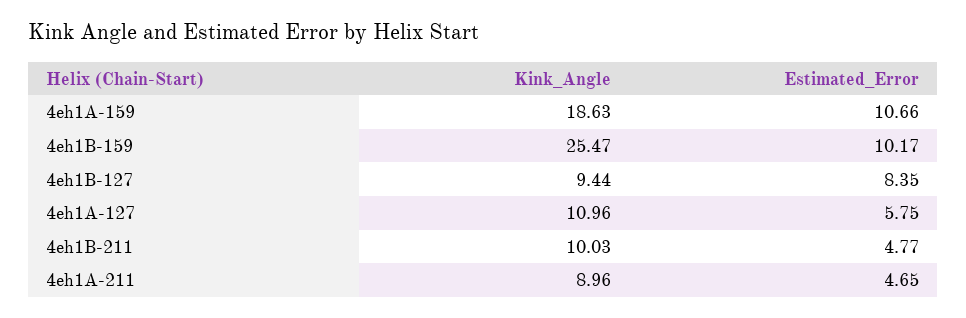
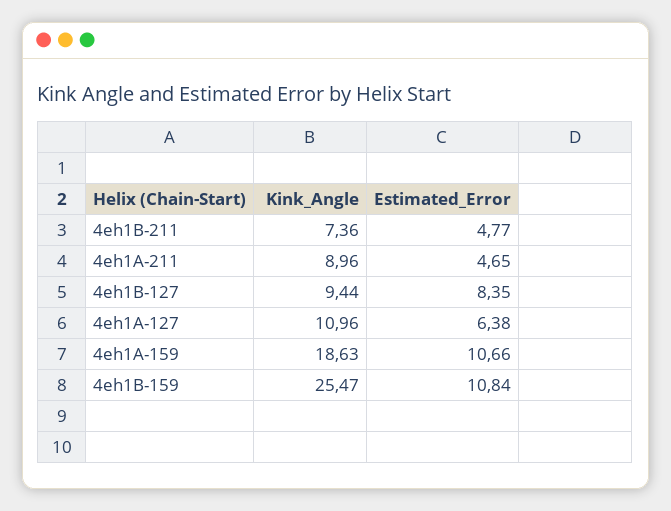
  {
    "Kink_Angle": {
      "4eh1A-159": 18.63,
      "4eh1B-159": 25.47,
      "4eh1B-127": 9.44,
      "4eh1A-127": 10.96,
-     "4eh1B-211": 10.03,
+     "4eh1B-211": 7.36,
      "4eh1A-211": 8.96
    },
    "Estimated_Error": {
      "4eh1A-159": 10.66,
-     "4eh1B-159": 10.17,
+     "4eh1B-159": 10.84,
      "4eh1B-127": 8.35,
-     "4eh1A-127": 5.75,
+     "4eh1A-127": 6.38,
      "4eh1B-211": 4.77,
      "4eh1A-211": 4.65
    }
  }

